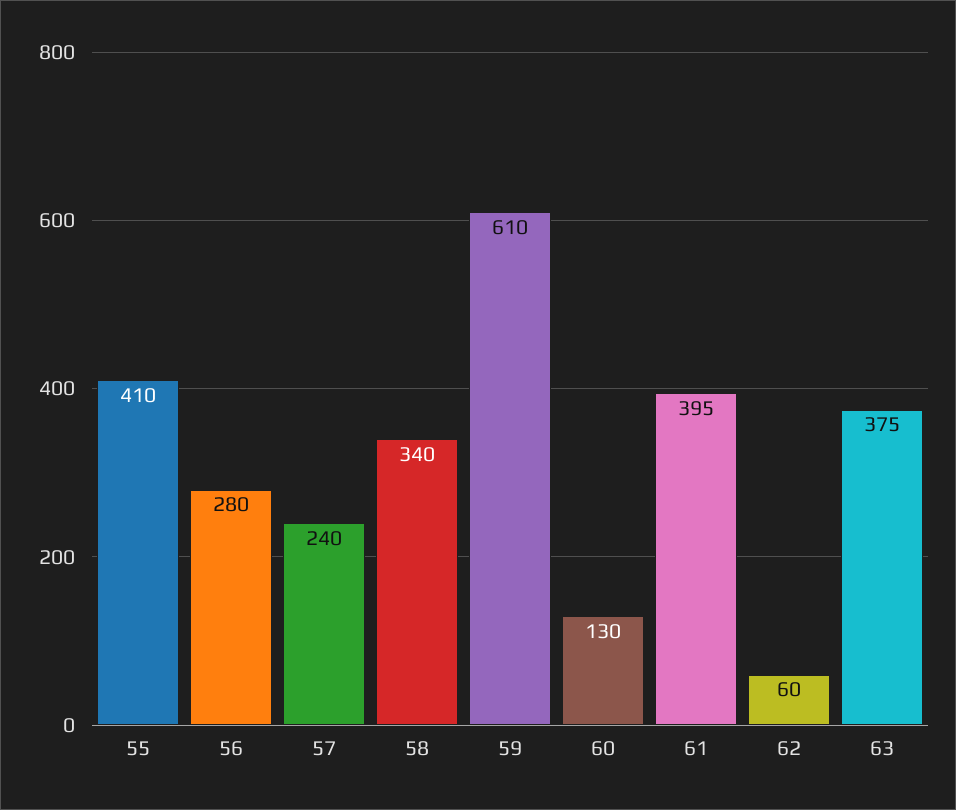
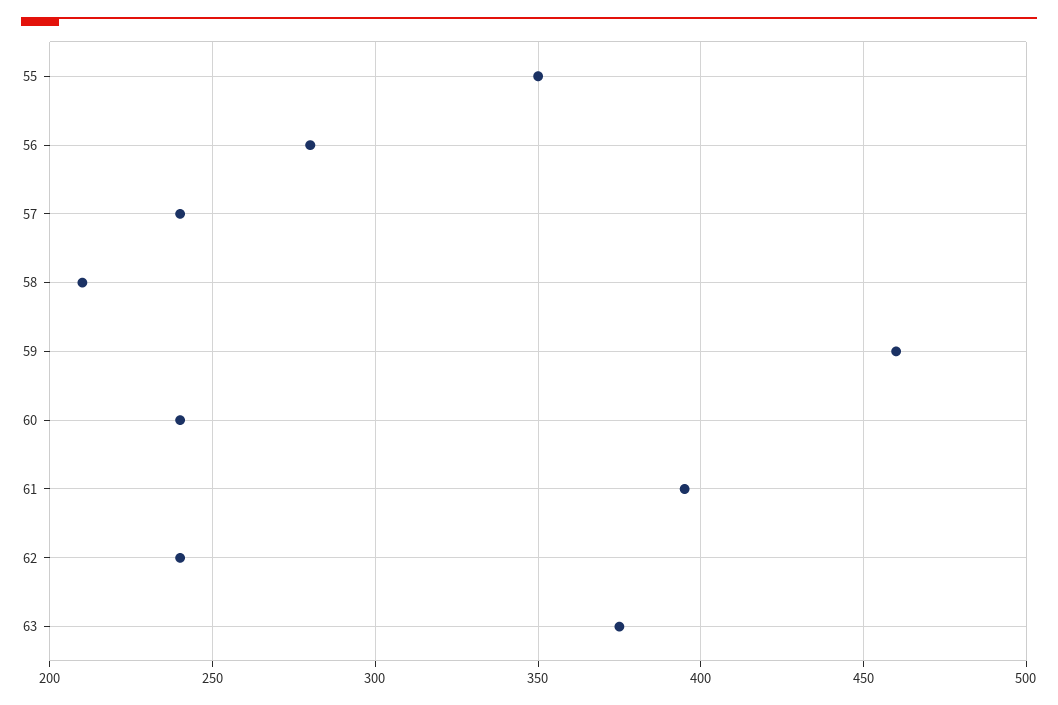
  {
-   "55": 410,
+   "55": 350,
    "56": 280,
    "57": 240,
-   "58": 340,
+   "58": 210,
-   "59": 610,
+   "59": 460,
-   "60": 130,
+   "60": 240,
    "61": 395,
-   "62": 60,
+   "62": 240,
    "63": 375
  }

